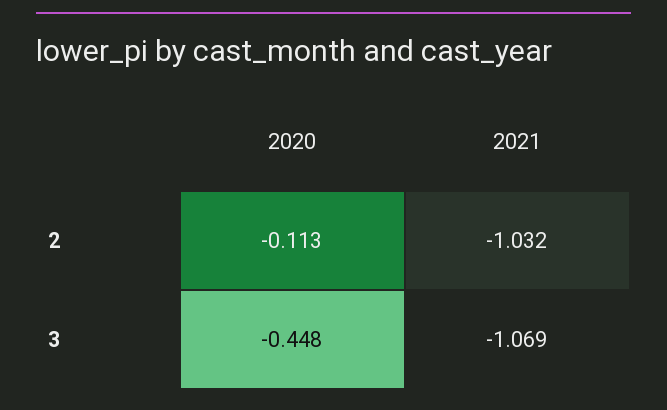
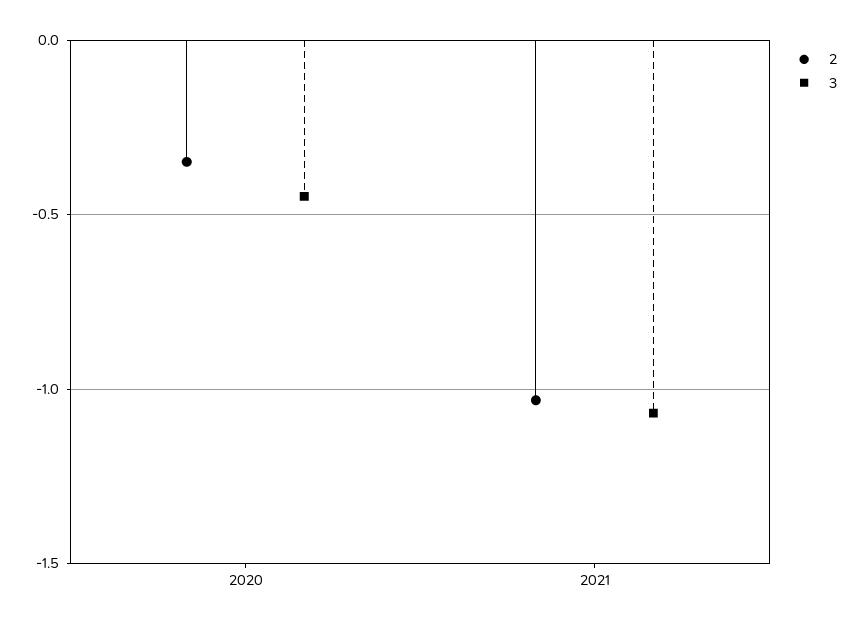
  {
    "2": {
-     "2020": -0.113,
+     "2020": -0.35,
      "2021": -1.032
    },
    "3": {
      "2020": -0.448,
      "2021": -1.069
    }
  }

